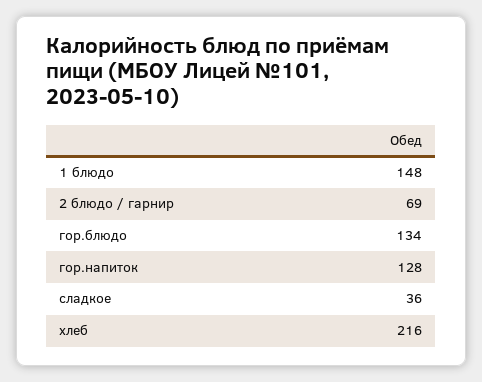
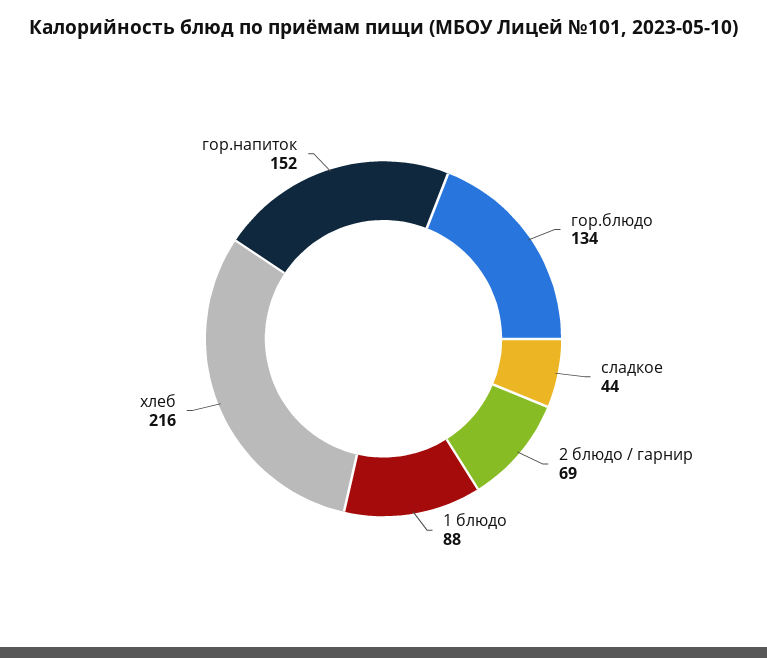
  {
-   "1 блюдо": 148,
+   "1 блюдо": 88,
    "2 блюдо / гарнир": 69,
    "гор.блюдо": 134,
-   "гор.напиток": 128,
+   "гор.напиток": 152,
-   "сладкое": 36,
+   "сладкое": 44,
    "хлеб": 216
  }

